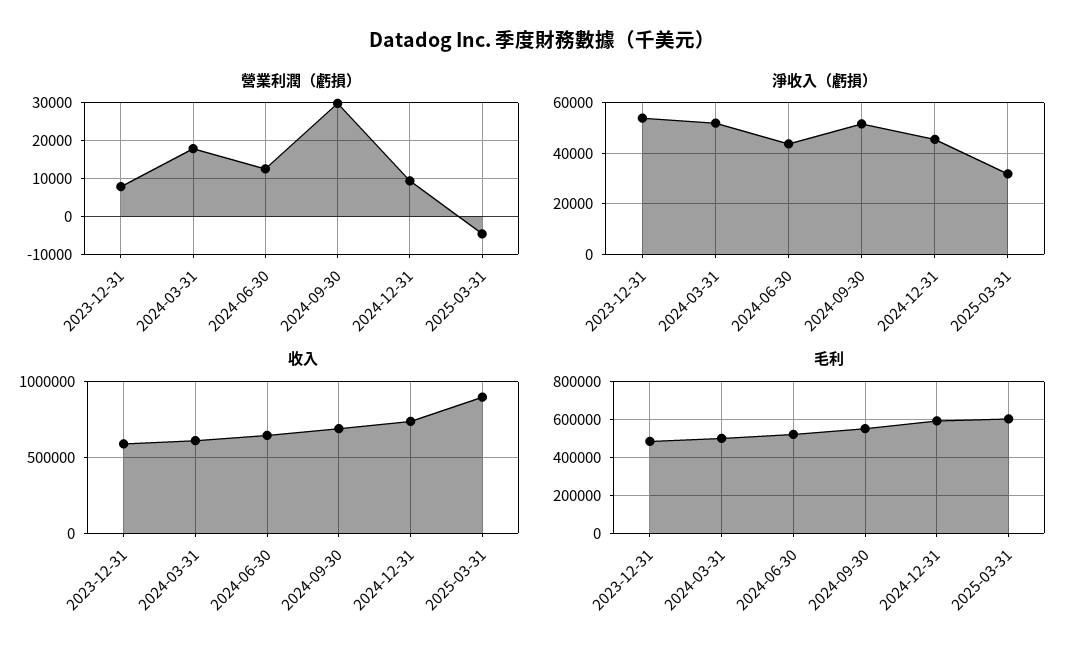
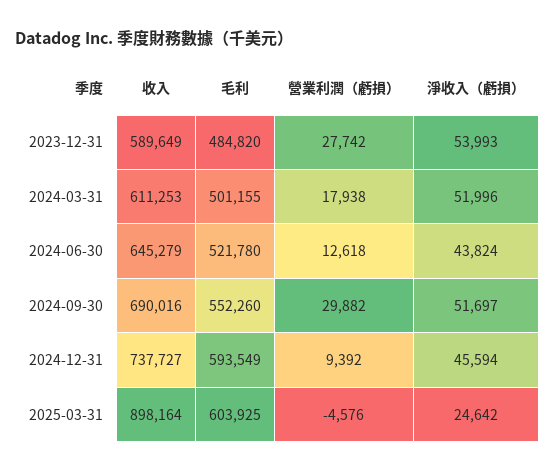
  {
    "營業利潤（虧損）": {
-     "2023-12-31": 8000,
+     "2023-12-31": 27742,
      "2024-03-31": 17938,
      "2024-06-30": 12618,
      "2024-09-30": 29882,
      "2024-12-31": 9392,
      "2025-03-31": -4576
    },
    "淨收入（虧損）": {
      "2023-12-31": 53993,
      "2024-03-31": 51996,
      "2024-06-30": 43824,
      "2024-09-30": 51697,
      "2024-12-31": 45594,
-     "2025-03-31": 32500
+     "2025-03-31": 24642
    },
    "收入": {
      "2023-12-31": 589649,
      "2024-03-31": 611253,
      "2024-06-30": 645279,
      "2024-09-30": 690016,
      "2024-12-31": 737727,
      "2025-03-31": 898164
    },
    "毛利": {
      "2023-12-31": 484820,
      "2024-03-31": 501155,
      "2024-06-30": 521780,
      "2024-09-30": 552260,
      "2024-12-31": 593549,
      "2025-03-31": 603925
    }
  }

